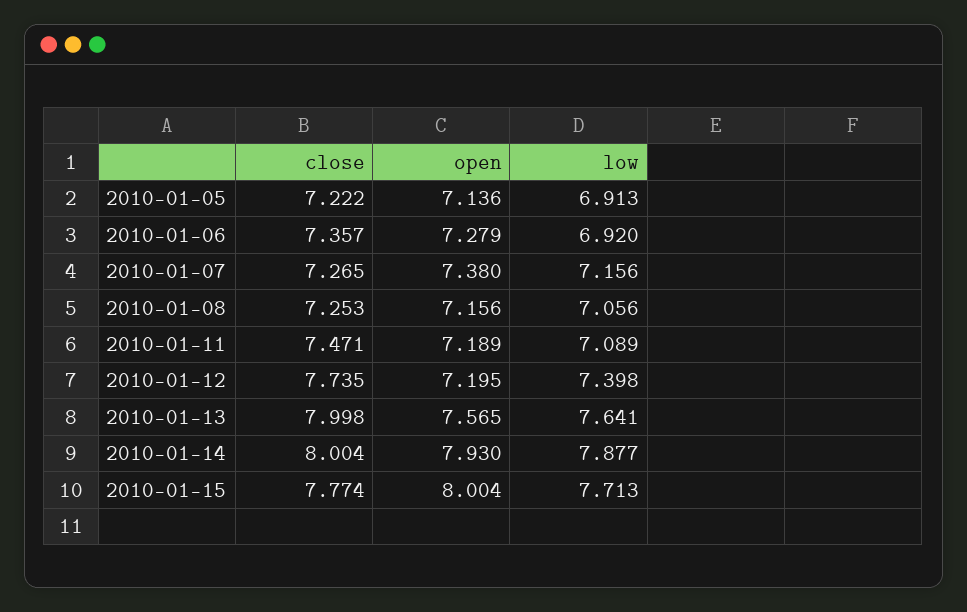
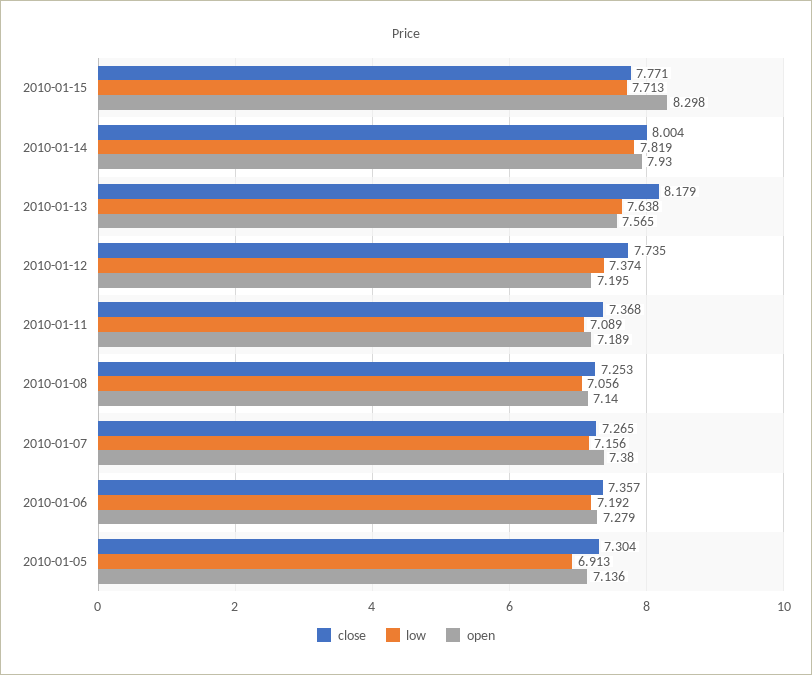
  {
    "close": {
-     "2010-01-05": 7.222,
+     "2010-01-05": 7.304,
      "2010-01-06": 7.357,
      "2010-01-07": 7.265,
      "2010-01-08": 7.253,
-     "2010-01-11": 7.471,
+     "2010-01-11": 7.368,
      "2010-01-12": 7.735,
-     "2010-01-13": 7.998,
+     "2010-01-13": 8.179,
      "2010-01-14": 8.004,
-     "2010-01-15": 7.774
+     "2010-01-15": 7.771
    },
    "open": {
      "2010-01-05": 7.136,
      "2010-01-06": 7.279,
      "2010-01-07": 7.38,
-     "2010-01-08": 7.156,
+     "2010-01-08": 7.14,
      "2010-01-11": 7.189,
      "2010-01-12": 7.195,
      "2010-01-13": 7.565,
      "2010-01-14": 7.93,
-     "2010-01-15": 8.004
+     "2010-01-15": 8.298
    },
    "low": {
      "2010-01-05": 6.913,
-     "2010-01-06": 6.92,
+     "2010-01-06": 7.192,
      "2010-01-07": 7.156,
      "2010-01-08": 7.056,
      "2010-01-11": 7.089,
-     "2010-01-12": 7.398,
+     "2010-01-12": 7.374,
-     "2010-01-13": 7.641,
+     "2010-01-13": 7.638,
-     "2010-01-14": 7.877,
+     "2010-01-14": 7.819,
      "2010-01-15": 7.713
    }
  }

